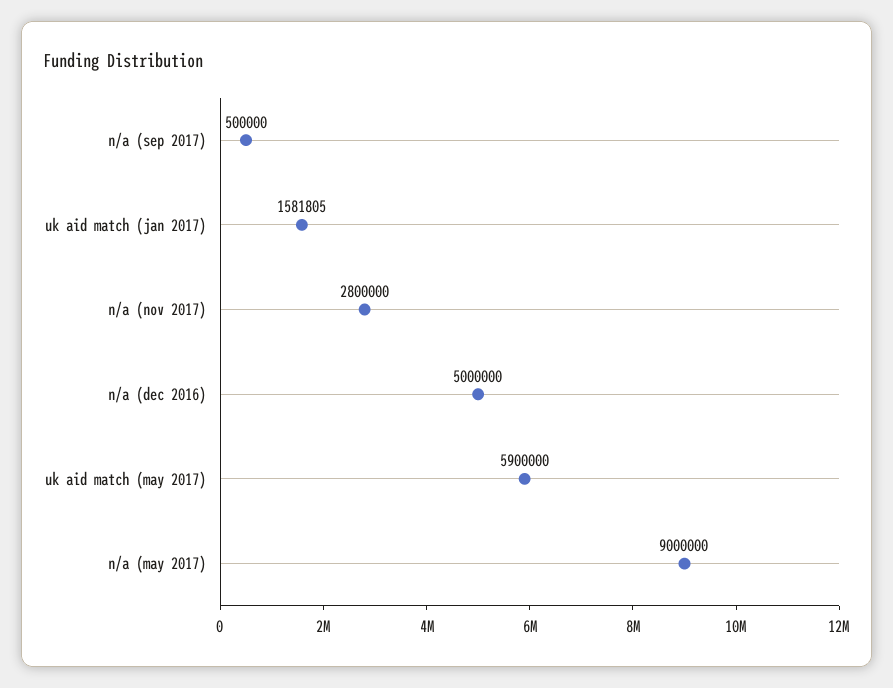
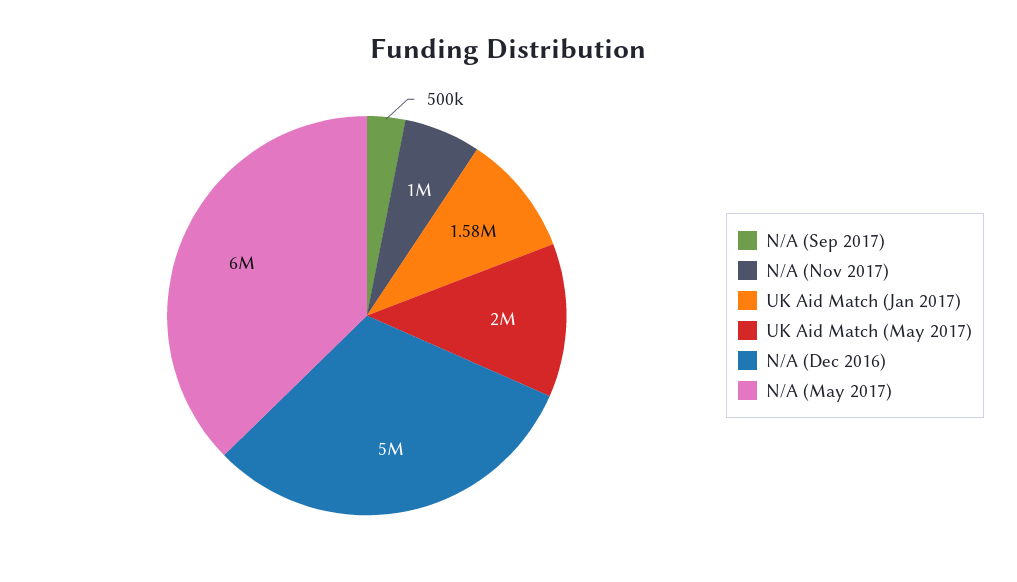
  {
    "n/a (sep 2017)": 500000,
    "uk aid match (jan 2017)": 1581805,
-   "n/a (nov 2017)": 2800000,
+   "n/a (nov 2017)": 1000000,
    "n/a (dec 2016)": 5000000,
-   "uk aid match (may 2017)": 5900000,
+   "uk aid match (may 2017)": 2000000,
-   "n/a (may 2017)": 9000000
+   "n/a (may 2017)": 6000000
  }

